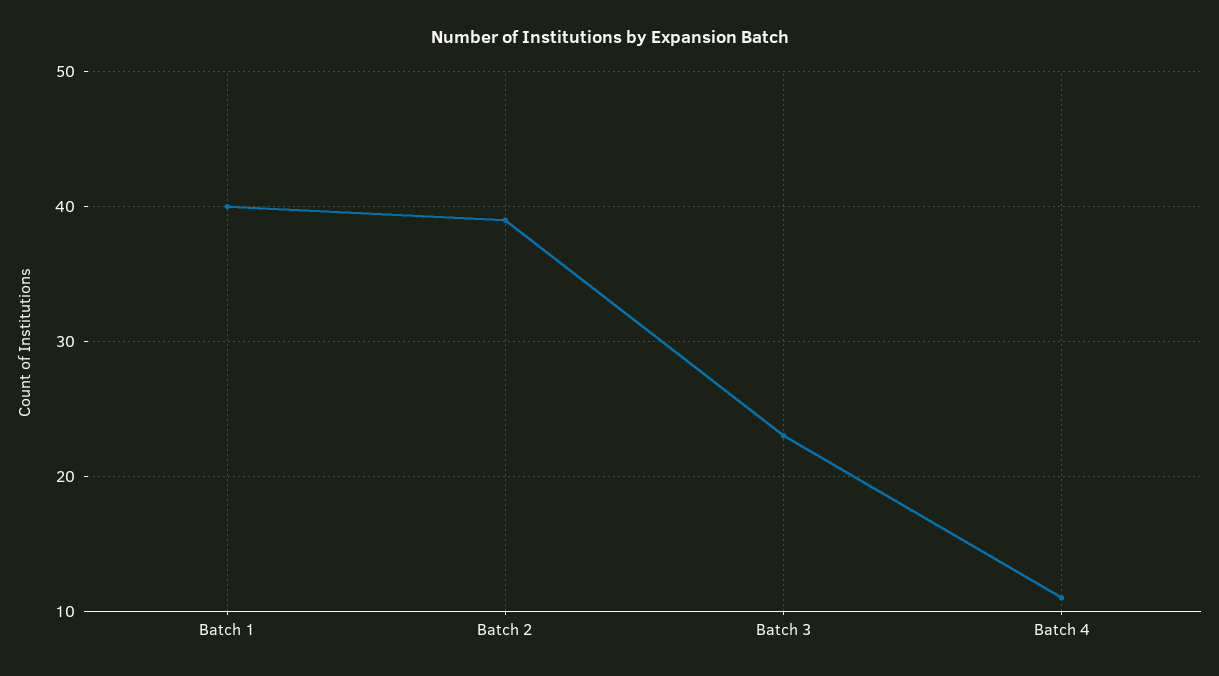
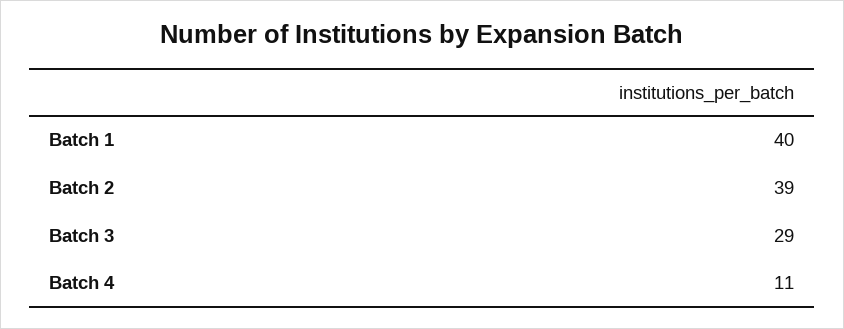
  {
    "Batch 1": 40,
    "Batch 2": 39,
-   "Batch 3": 23,
+   "Batch 3": 29,
    "Batch 4": 11
  }

